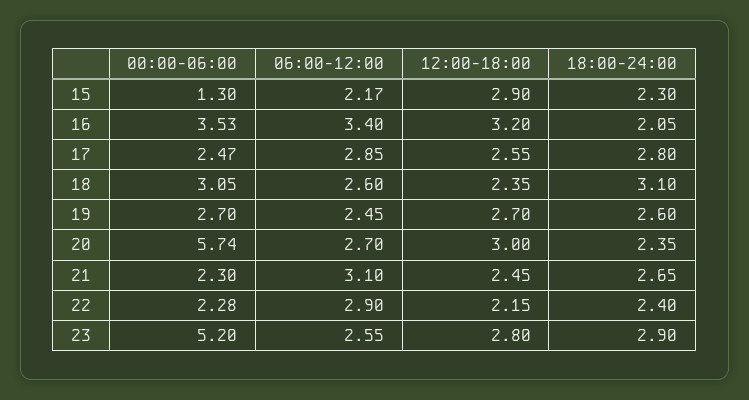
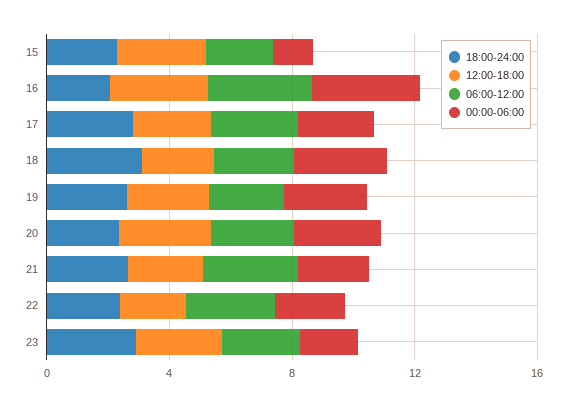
  {
    "00:00-06:00": {
      "15": 1.3,
      "16": 3.53,
      "17": 2.47,
      "18": 3.05,
      "19": 2.7,
-     "20": 5.74,
+     "20": 3,
      "21": 2.3,
      "22": 2.28,
-     "23": 5.2
+     "23": 2
    },
    "06:00-12:00": {
      "15": 2.17,
      "16": 3.4,
      "17": 2.85,
      "18": 2.6,
      "19": 2.45,
      "20": 2.7,
      "21": 3.1,
      "22": 2.9,
      "23": 2.55
    },
    "12:00-18:00": {
      "15": 2.9,
      "16": 3.2,
      "17": 2.55,
      "18": 2.35,
      "19": 2.7,
      "20": 3,
      "21": 2.45,
      "22": 2.15,
      "23": 2.8
    },
    "18:00-24:00": {
      "15": 2.3,
      "16": 2.05,
      "17": 2.8,
      "18": 3.1,
      "19": 2.6,
      "20": 2.35,
      "21": 2.65,
      "22": 2.4,
      "23": 2.9
    }
  }

